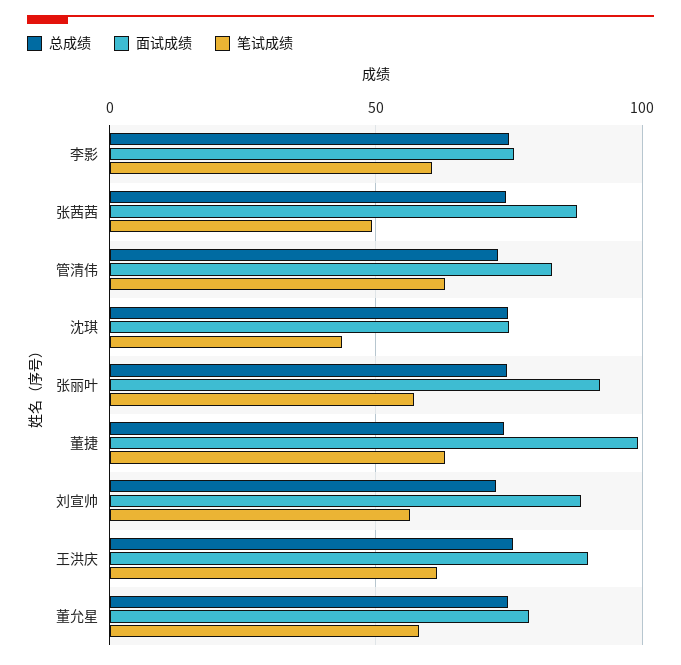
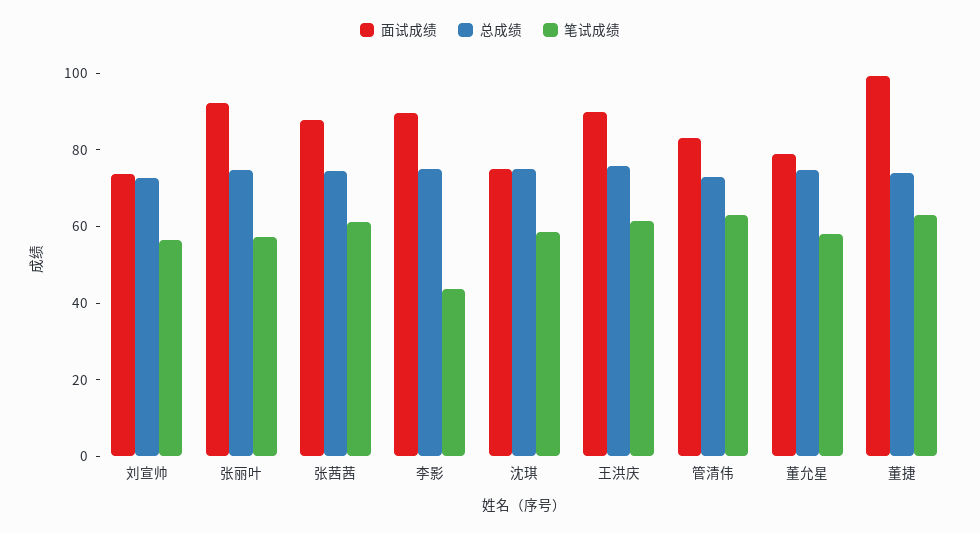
  {
    "总成绩": {
      "李影": 75,
      "张茜茜": 75,
      "管清伟": 75,
      "沈琪": 75,
      "张丽叶": 75,
      "董捷": 75,
      "刘宣帅": 75,
      "王洪庆": 75,
      "董允星": 75
    },
    "面试成绩": {
-     "李影": 75,
+     "李影": 90,
      "张茜茜": 90,
      "管清伟": 85,
      "沈琪": 75,
      "张丽叶": 90,
      "董捷": 100,
-     "刘宣帅": 90,
+     "刘宣帅": 75,
      "王洪庆": 90,
      "董允星": 80
    },
    "笔试成绩": {
-     "李影": 60,
+     "李影": 45,
-     "张茜茜": 50,
+     "张茜茜": 60,
      "管清伟": 65,
-     "沈琪": 45,
+     "沈琪": 60,
      "张丽叶": 55,
      "董捷": 65,
      "刘宣帅": 55,
      "王洪庆": 60,
      "董允星": 60
    }
  }

